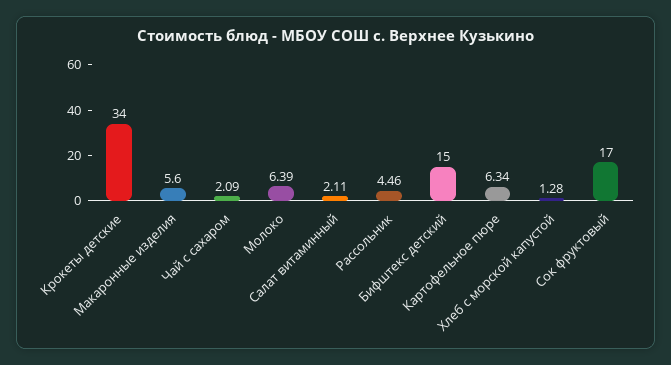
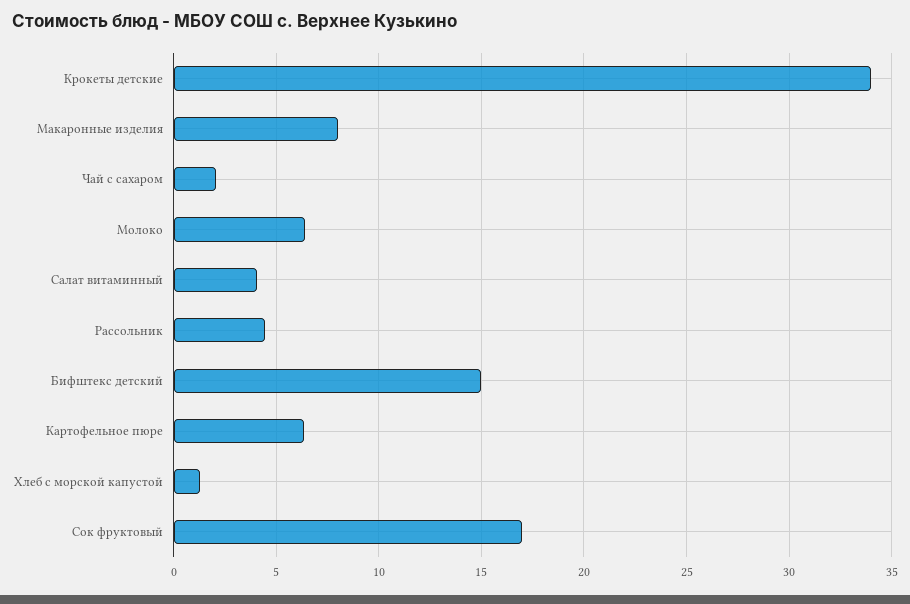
  {
    "Крокеты детские": 34,
-   "Макаронные изделия": 5.6,
+   "Макаронные изделия": 8,
    "Чай с сахаром": 2.09,
    "Молоко": 6.39,
-   "Салат витаминный": 2.11,
+   "Салат витаминный": 4,
    "Рассольник": 4.46,
    "Бифштекс детский": 15,
    "Картофельное пюре": 6.34,
    "Хлеб с морской капустой": 1.28,
    "Сок фруктовый": 17
  }

